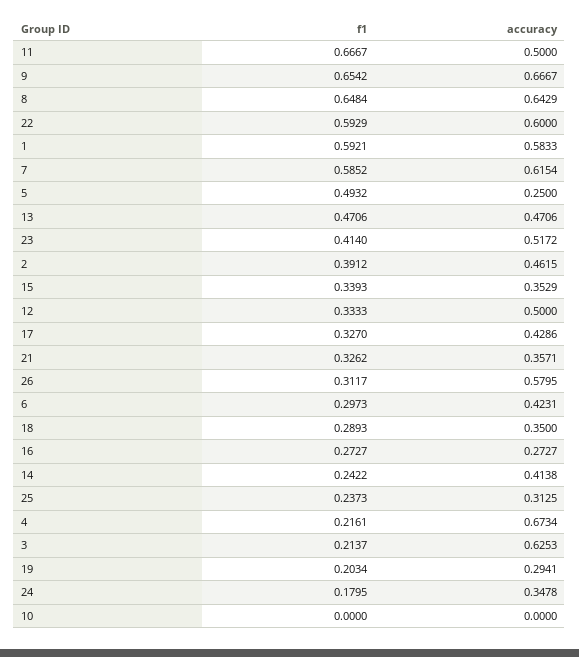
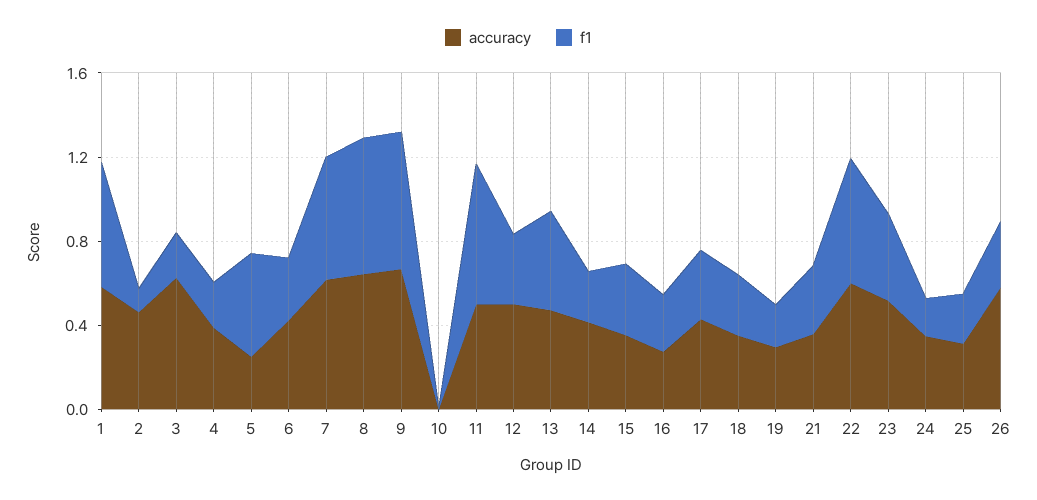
  {
    "f1": {
      "11": 0.6667,
      "9": 0.6542,
      "8": 0.6484,
      "22": 0.5929,
      "1": 0.5921,
      "7": 0.5852,
      "5": 0.4932,
      "13": 0.4706,
      "23": 0.414,
-     "2": 0.3912,
+     "2": 0.1,
      "15": 0.3393,
      "12": 0.3333,
      "17": 0.327,
      "21": 0.3262,
      "26": 0.3117,
      "6": 0.2973,
      "18": 0.2893,
      "16": 0.2727,
      "14": 0.2422,
      "25": 0.2373,
      "4": 0.2161,
      "3": 0.2137,
      "19": 0.2034,
      "24": 0.1795,
      "10": 0
    },
    "accuracy": {
      "11": 0.5,
      "9": 0.6667,
      "8": 0.6429,
      "22": 0.6,
      "1": 0.5833,
      "7": 0.6154,
      "5": 0.25,
      "13": 0.4706,
      "23": 0.5172,
      "2": 0.4615,
      "15": 0.3529,
      "12": 0.5,
      "17": 0.4286,
      "21": 0.3571,
      "26": 0.5795,
      "6": 0.4231,
      "18": 0.35,
      "16": 0.2727,
      "14": 0.4138,
      "25": 0.3125,
-     "4": 0.6734,
+     "4": 0.4,
      "3": 0.6253,
      "19": 0.2941,
      "24": 0.3478,
      "10": 0
    }
  }

